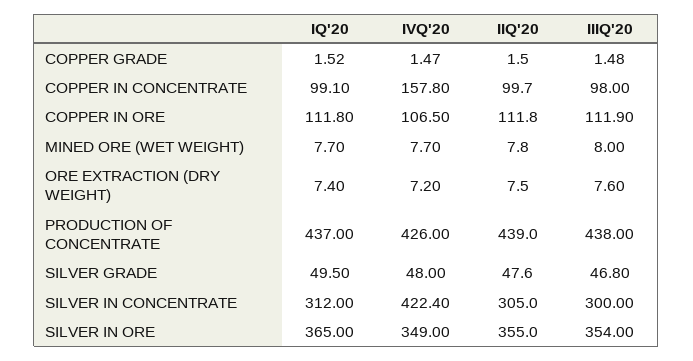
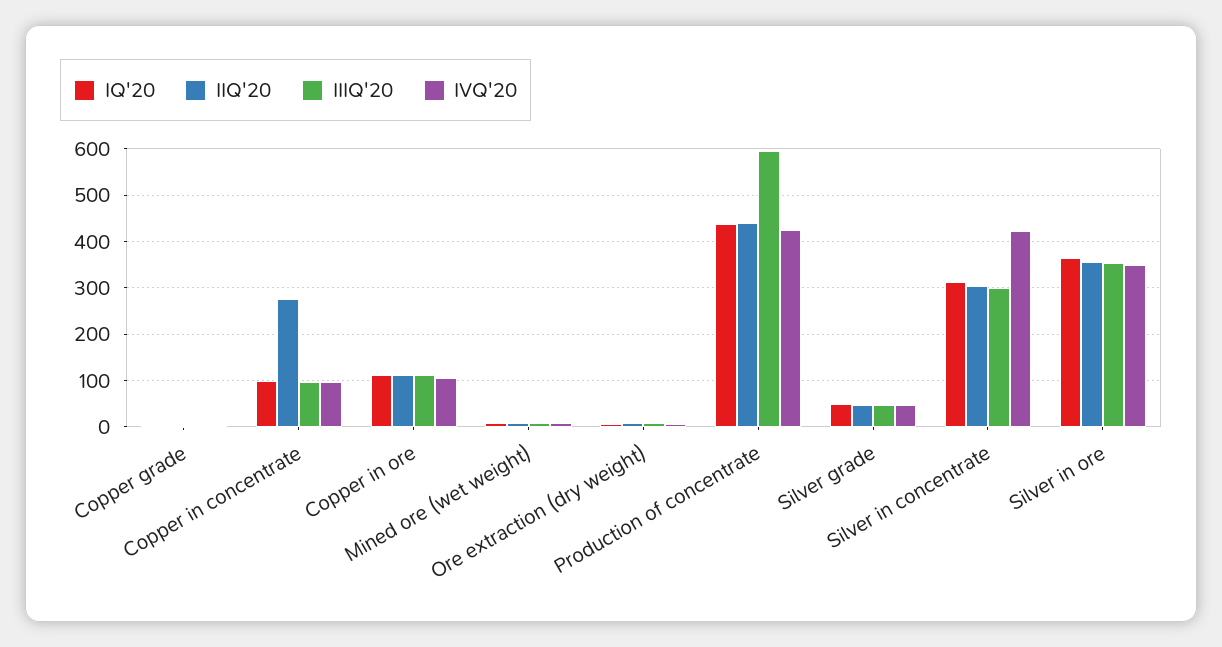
  {
    "IQ'20": {
      "COPPER GRADE": 1.52,
      "COPPER IN CONCENTRATE": 99.1,
      "COPPER IN ORE": 111.8,
      "MINED ORE (WET WEIGHT)": 7.7,
      "ORE EXTRACTION (DRY WEIGHT)": 7.4,
      "PRODUCTION OF CONCENTRATE": 437,
      "SILVER GRADE": 49.5,
      "SILVER IN CONCENTRATE": 312,
      "SILVER IN ORE": 365
    },
    "IVQ'20": {
      "COPPER GRADE": 1.47,
-     "COPPER IN CONCENTRATE": 157.8,
+     "COPPER IN CONCENTRATE": 100,
      "COPPER IN ORE": 106.5,
      "MINED ORE (WET WEIGHT)": 7.7,
      "ORE EXTRACTION (DRY WEIGHT)": 7.2,
      "PRODUCTION OF CONCENTRATE": 426,
      "SILVER GRADE": 48,
      "SILVER IN CONCENTRATE": 422.4,
      "SILVER IN ORE": 349
    },
    "IIQ'20": {
      "COPPER GRADE": 1.5,
-     "COPPER IN CONCENTRATE": 99.7,
+     "COPPER IN CONCENTRATE": 280,
      "COPPER IN ORE": 111.8,
      "MINED ORE (WET WEIGHT)": 7.8,
      "ORE EXTRACTION (DRY WEIGHT)": 7.5,
      "PRODUCTION OF CONCENTRATE": 439,
      "SILVER GRADE": 47.6,
      "SILVER IN CONCENTRATE": 305,
      "SILVER IN ORE": 355
    },
    "IIIQ'20": {
      "COPPER GRADE": 1.48,
      "COPPER IN CONCENTRATE": 98,
      "COPPER IN ORE": 111.9,
      "MINED ORE (WET WEIGHT)": 8,
      "ORE EXTRACTION (DRY WEIGHT)": 7.6,
-     "PRODUCTION OF CONCENTRATE": 438,
+     "PRODUCTION OF CONCENTRATE": 600,
      "SILVER GRADE": 46.8,
      "SILVER IN CONCENTRATE": 300,
      "SILVER IN ORE": 354
    }
  }

